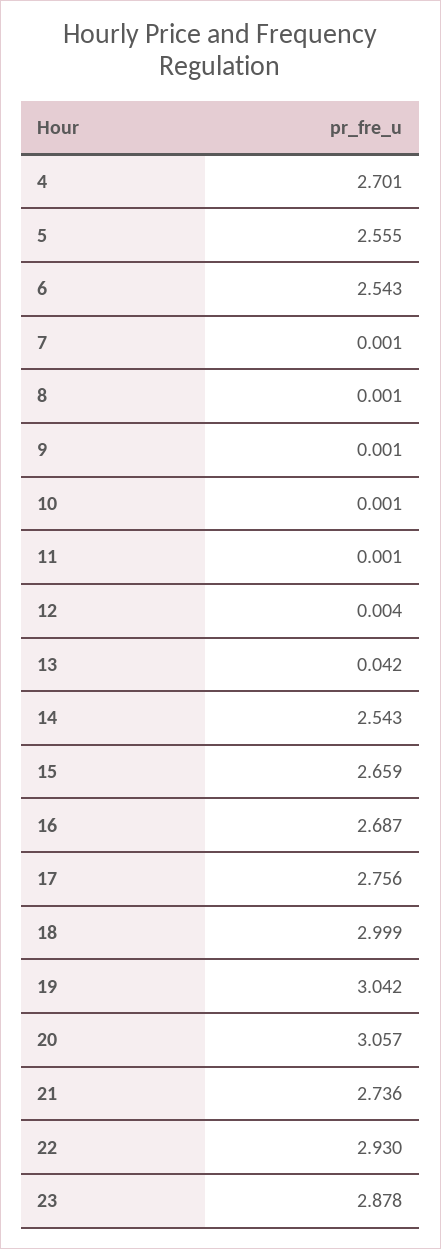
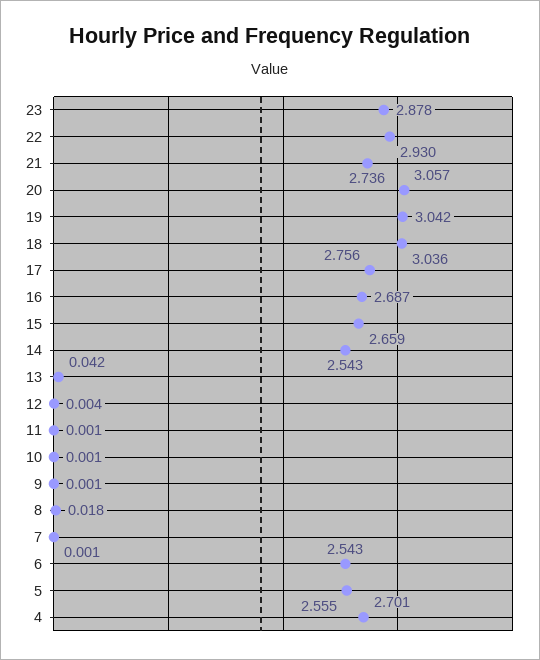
  {
    "4": 2.701,
    "5": 2.555,
    "6": 2.543,
    "7": 0.001,
-   "8": 0.001,
+   "8": 0.018,
    "9": 0.001,
    "10": 0.001,
    "11": 0.001,
    "12": 0.004,
    "13": 0.042,
    "14": 2.543,
    "15": 2.659,
    "16": 2.687,
    "17": 2.756,
-   "18": 2.999,
+   "18": 3.036,
    "19": 3.042,
    "20": 3.057,
    "21": 2.736,
    "22": 2.93,
    "23": 2.878
  }

